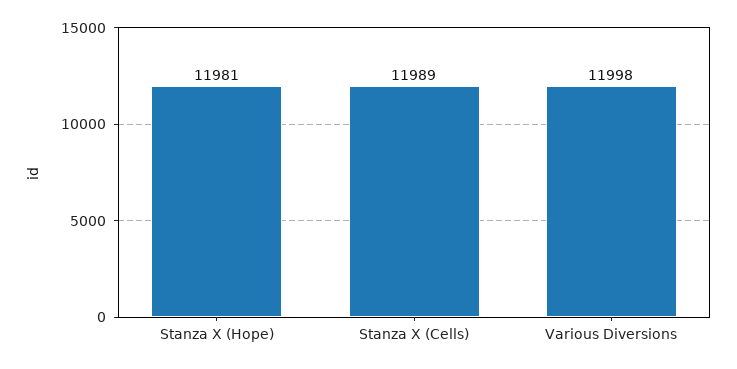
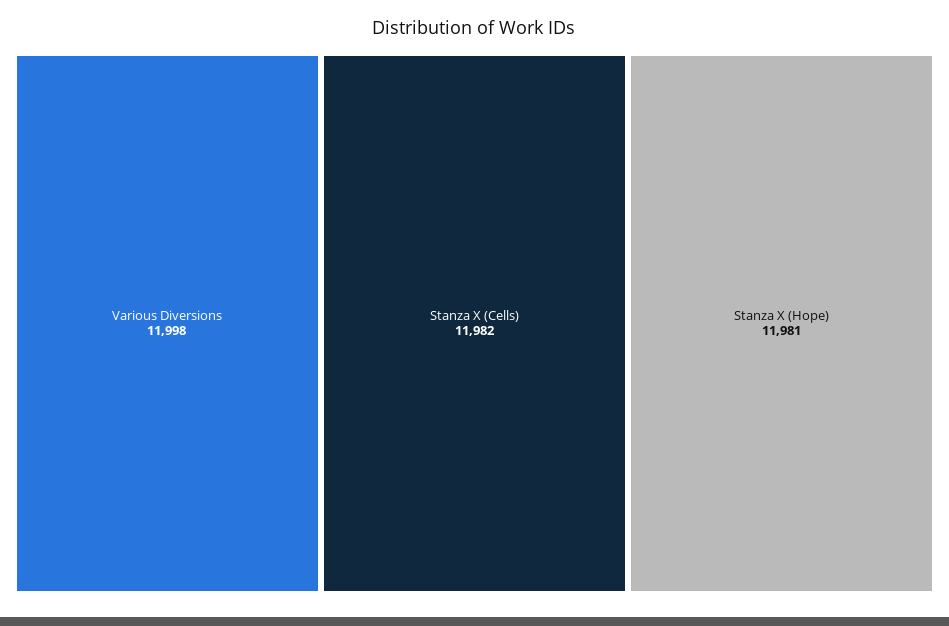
  {
    "Stanza X (Hope)": 11981,
-   "Stanza X (Cells)": 11989,
+   "Stanza X (Cells)": 11982,
    "Various Diversions": 11998
  }

